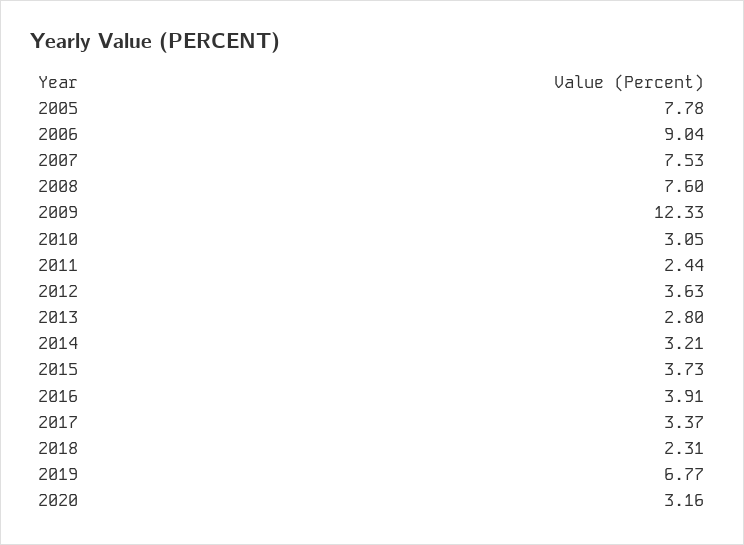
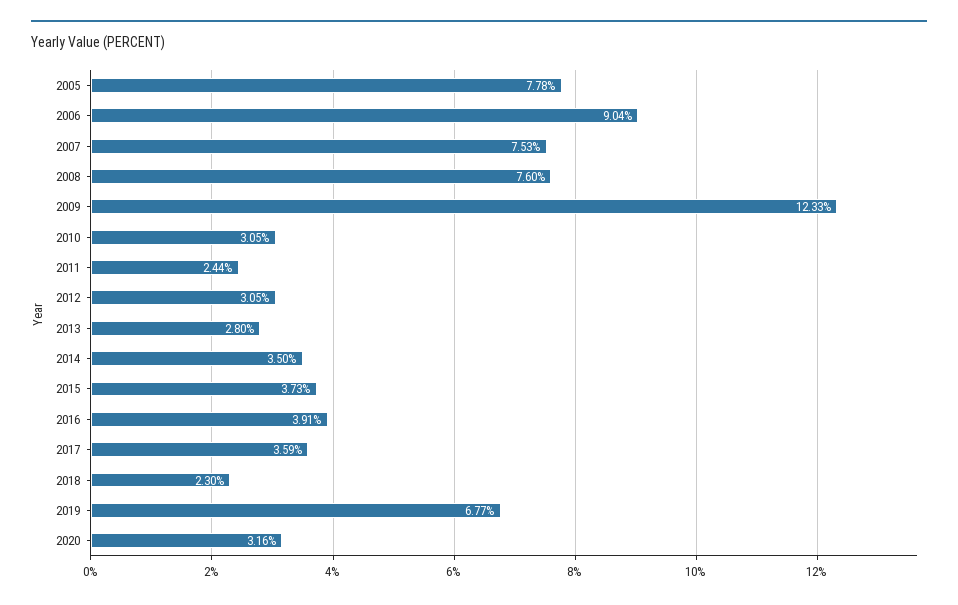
  {
    "2005": 7.78,
    "2006": 9.04,
    "2007": 7.53,
    "2008": 7.6,
    "2009": 12.33,
    "2010": 3.05,
    "2011": 2.44,
-   "2012": 3.63,
+   "2012": 3.05,
    "2013": 2.8,
-   "2014": 3.21,
+   "2014": 3.5,
    "2015": 3.73,
    "2016": 3.91,
-   "2017": 3.37,
+   "2017": 3.59,
-   "2018": 2.31,
+   "2018": 2.3,
    "2019": 6.77,
    "2020": 3.16
  }

